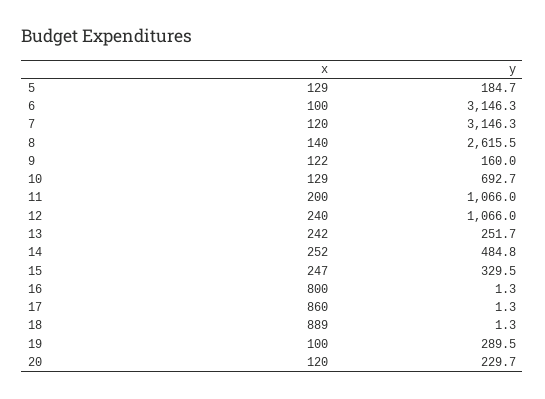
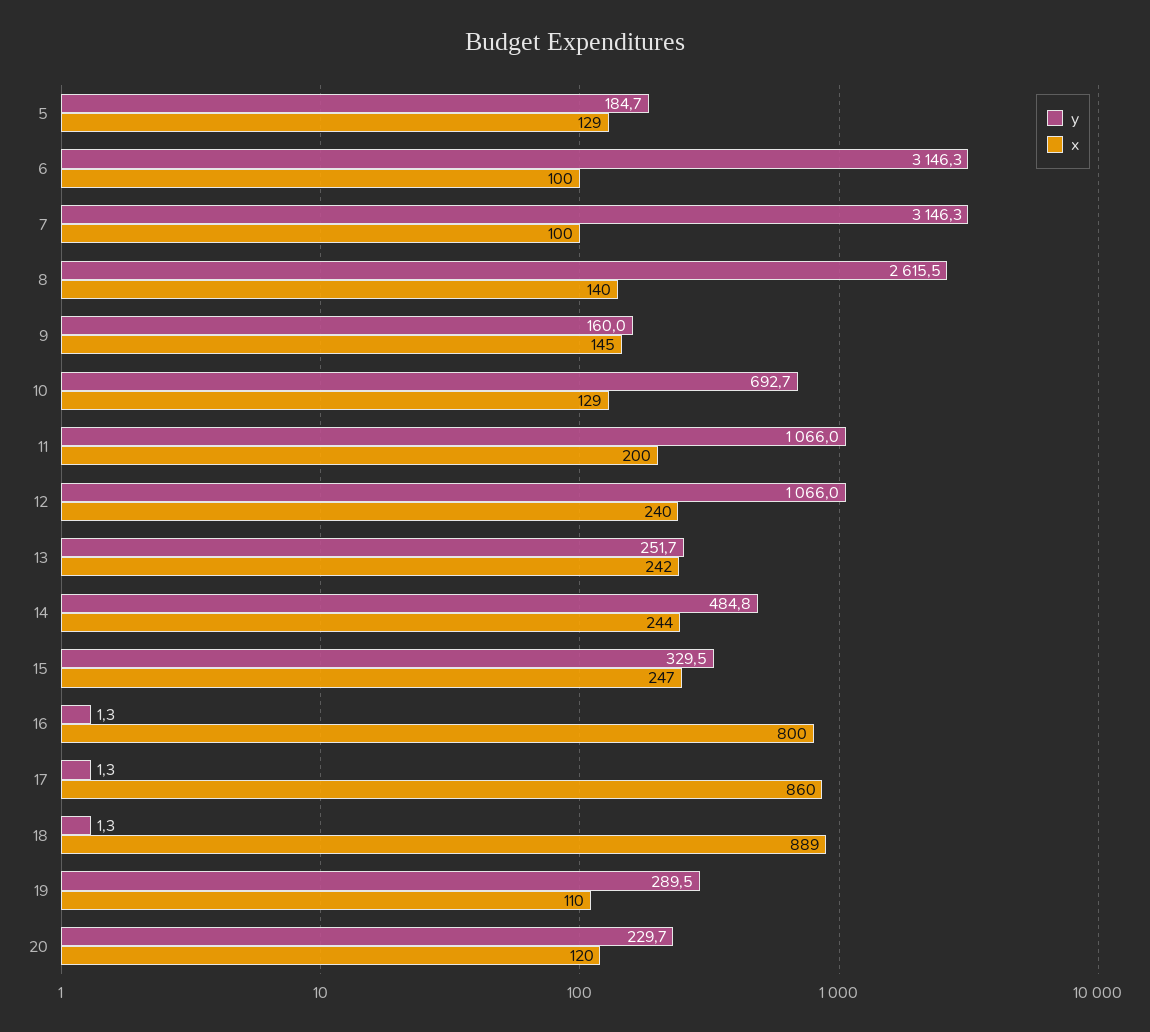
  {
    "x": {
      "5": 129,
      "6": 100,
-     "7": 120,
+     "7": 100,
      "8": 140,
-     "9": 122,
+     "9": 145,
      "10": 129,
      "11": 200,
      "12": 240,
      "13": 242,
-     "14": 252,
+     "14": 244,
      "15": 247,
      "16": 800,
      "17": 860,
      "18": 889,
-     "19": 100,
+     "19": 110,
      "20": 120
    },
    "y": {
      "5": 184.7,
      "6": 3146.3,
      "7": 3146.3,
      "8": 2615.5,
      "9": 160,
      "10": 692.7,
      "11": 1066,
      "12": 1066,
      "13": 251.7,
      "14": 484.8,
      "15": 329.5,
      "16": 1.3,
      "17": 1.3,
      "18": 1.3,
      "19": 289.5,
      "20": 229.7
    }
  }

